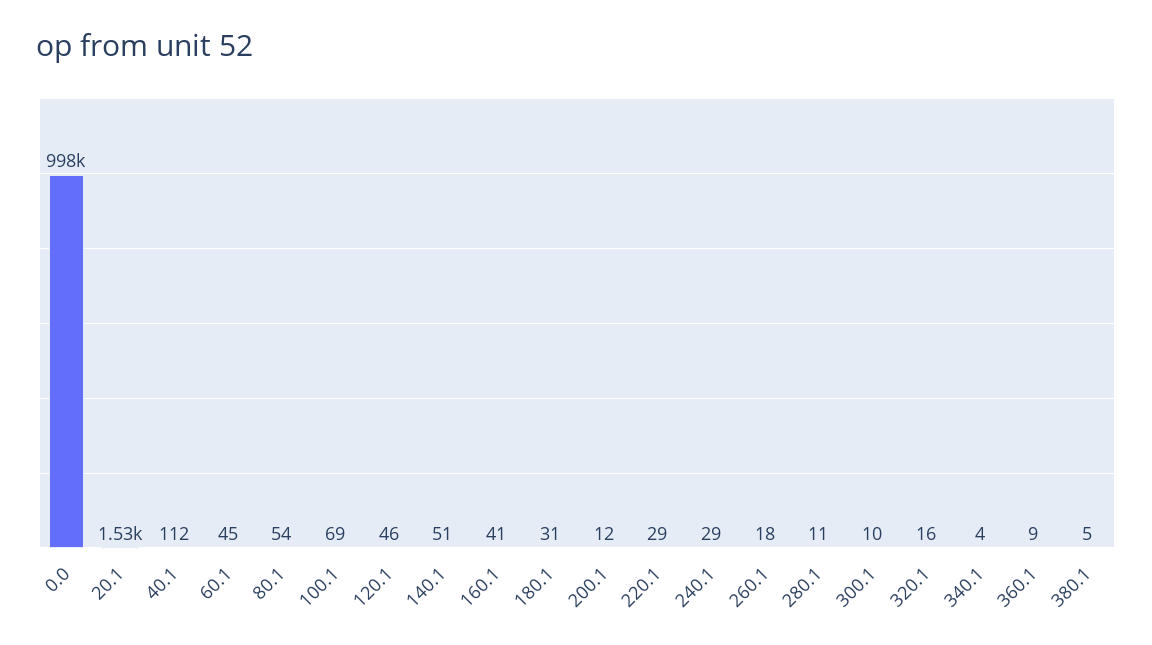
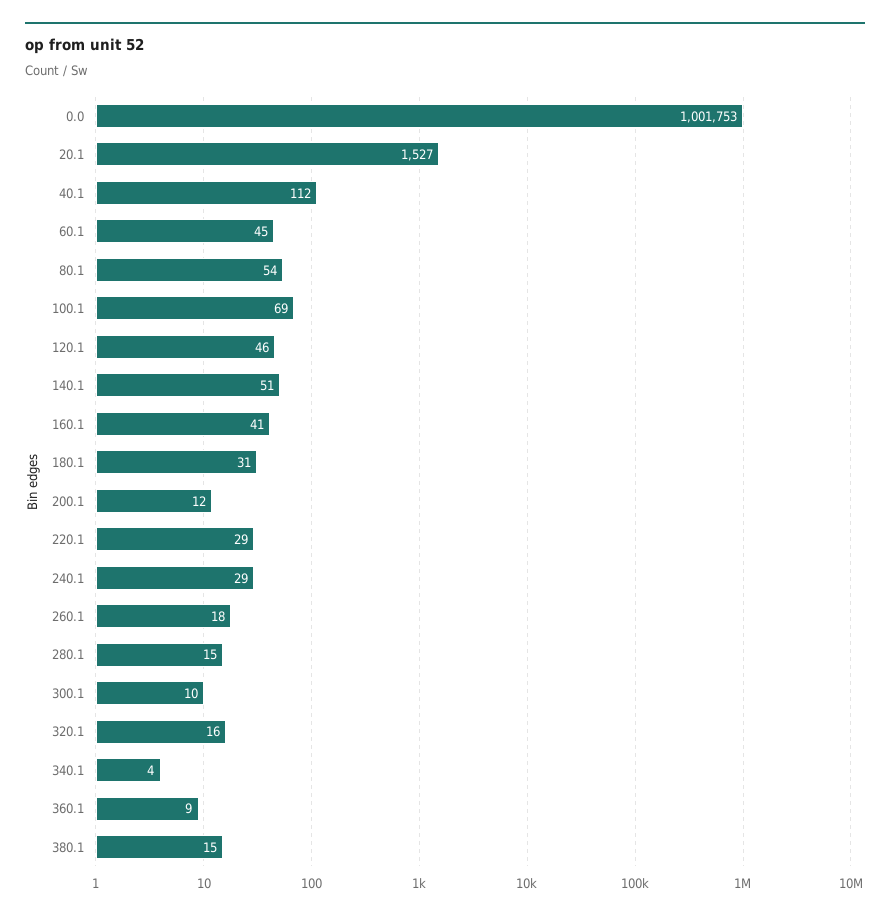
  {
-   "0.0": 998000,
+   "0.0": 1001753,
    "20.1": 1527,
    "40.1": 112,
    "60.1": 45,
    "80.1": 54,
    "100.1": 69,
    "120.1": 46,
    "140.1": 51,
    "160.1": 41,
    "180.1": 31,
    "200.1": 12,
    "220.1": 29,
    "240.1": 29,
    "260.1": 18,
-   "280.1": 11,
+   "280.1": 15,
    "300.1": 10,
    "320.1": 16,
    "340.1": 4,
    "360.1": 9,
-   "380.1": 5
+   "380.1": 15
  }

